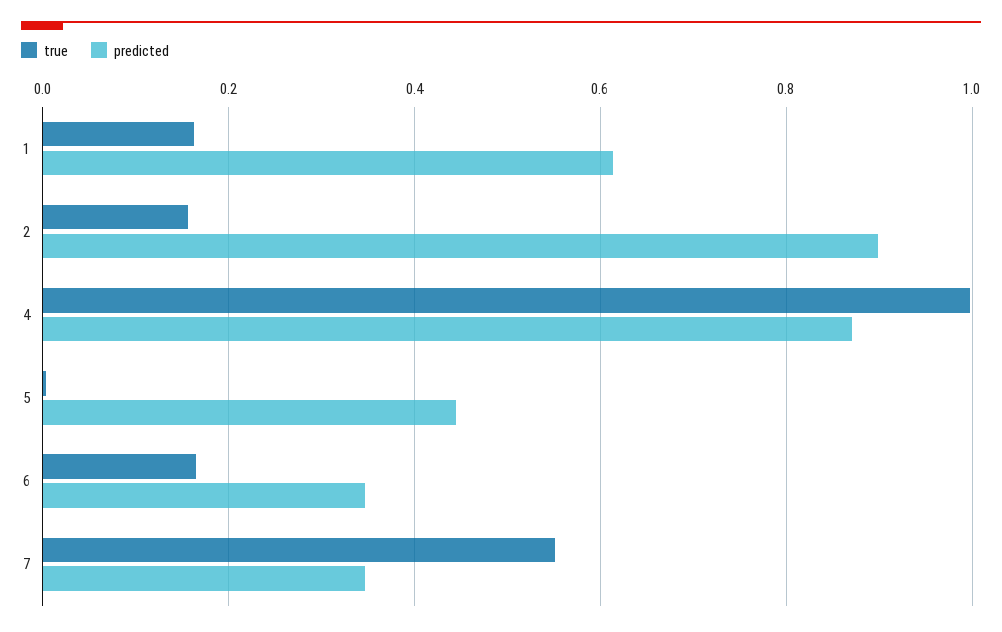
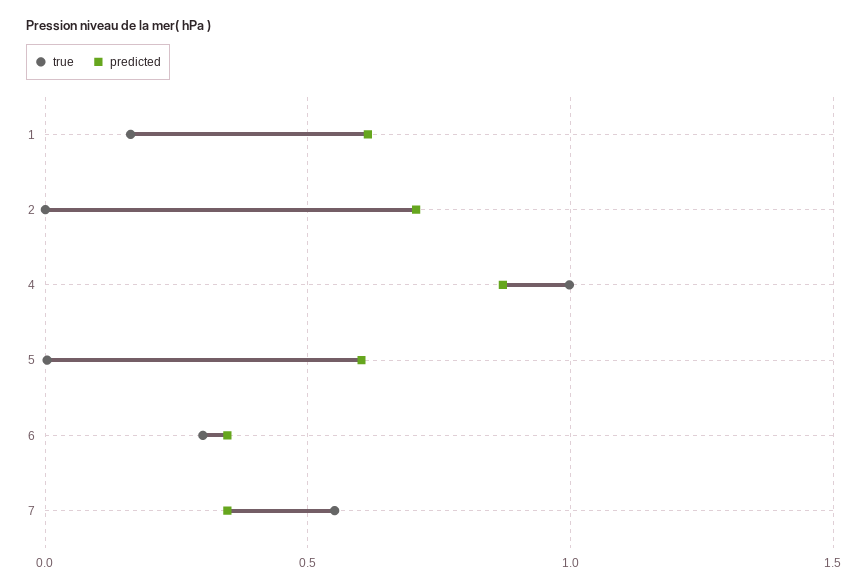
  {
    "true": {
      "1": 0.16,
-     "2": 0.16,
+     "2": 0,
      "4": 1,
      "5": 0,
-     "6": 0.16,
+     "6": 0.3,
      "7": 0.56
    },
    "predicted": {
      "1": 0.62,
-     "2": 0.9,
+     "2": 0.7,
      "4": 0.88,
-     "5": 0.44,
+     "5": 0.6,
      "6": 0.34,
      "7": 0.34
    }
  }

